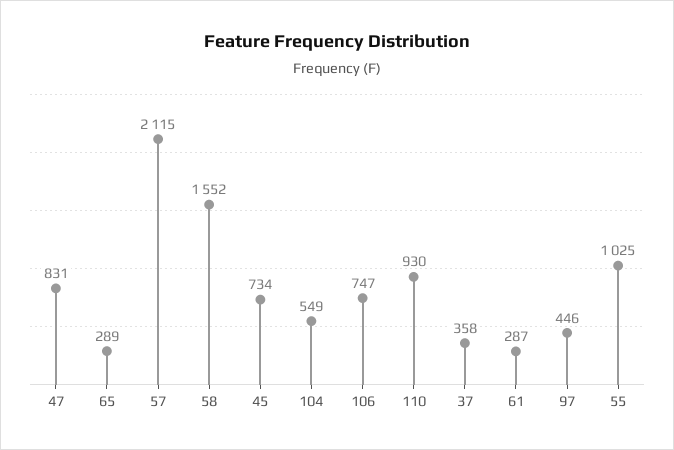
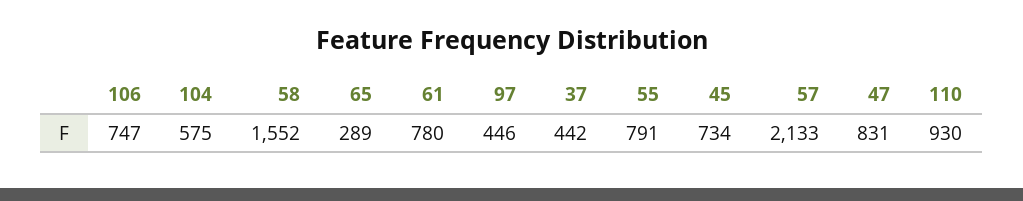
  {
    "47": 831,
    "65": 289,
-   "57": 2115,
+   "57": 2133,
    "58": 1552,
    "45": 734,
-   "104": 549,
+   "104": 575,
    "106": 747,
    "110": 930,
-   "37": 358,
+   "37": 442,
-   "61": 287,
+   "61": 780,
    "97": 446,
-   "55": 1025
+   "55": 791
  }

